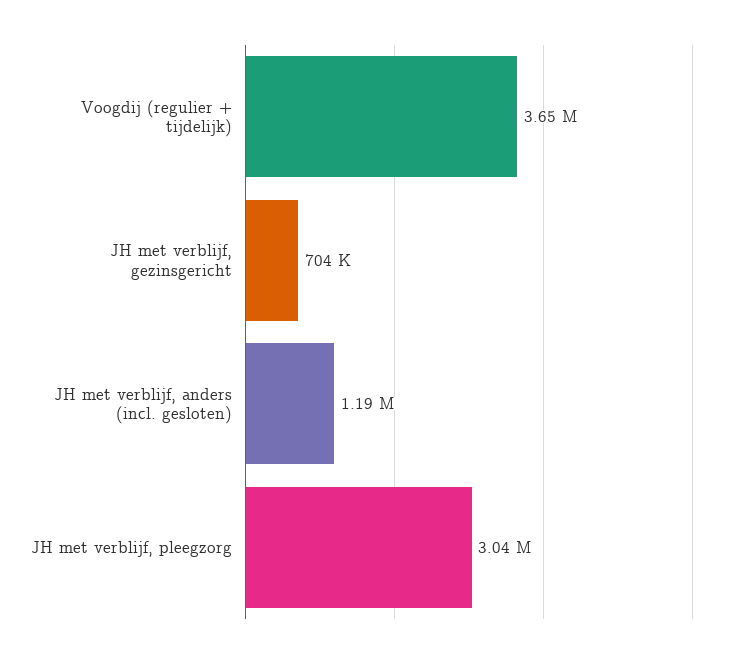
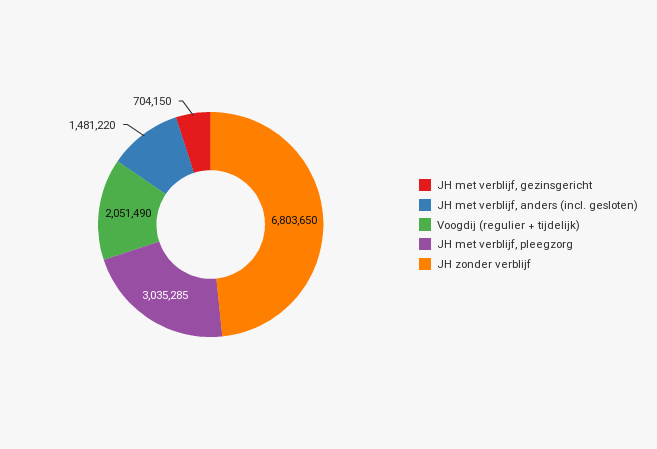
  {
-   "Voogdij (regulier + tijdelijk)": 3650000,
+   "Voogdij (regulier + tijdelijk)": 2051490,
    "JH met verblijf, gezinsgericht": 704150,
-   "JH met verblijf, anders (incl. gesloten)": 1190000,
+   "JH met verblijf, anders (incl. gesloten)": 1481220,
-   "JH met verblijf, pleegzorg": 3035285
+   "JH met verblijf, pleegzorg": 3035285,
+   "JH zonder verblijf": 6803650
  }

